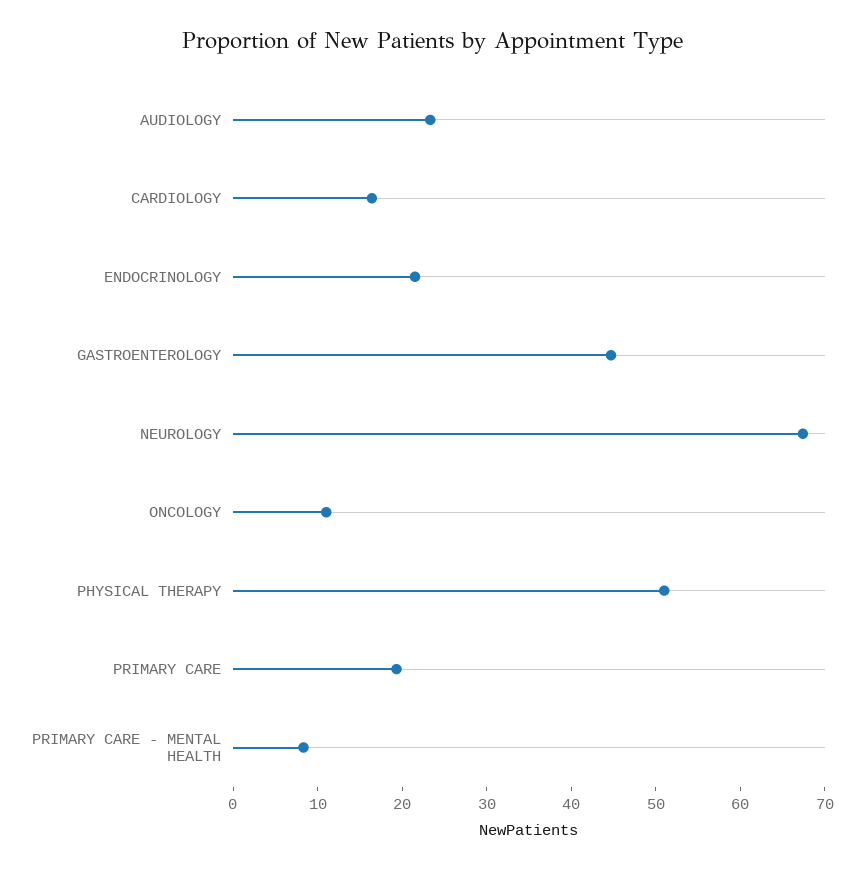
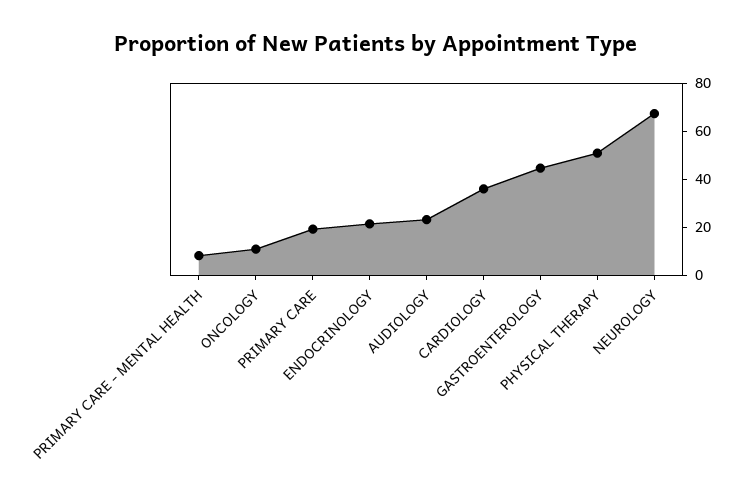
  {
    "AUDIOLOGY": 24,
-   "CARDIOLOGY": 16,
+   "CARDIOLOGY": 35,
    "ENDOCRINOLOGY": 22,
    "GASTROENTEROLOGY": 44,
    "NEUROLOGY": 68,
    "ONCOLOGY": 12,
    "PHYSICAL THERAPY": 52,
    "PRIMARY CARE": 20,
    "PRIMARY CARE - MENTAL HEALTH": 8
  }

